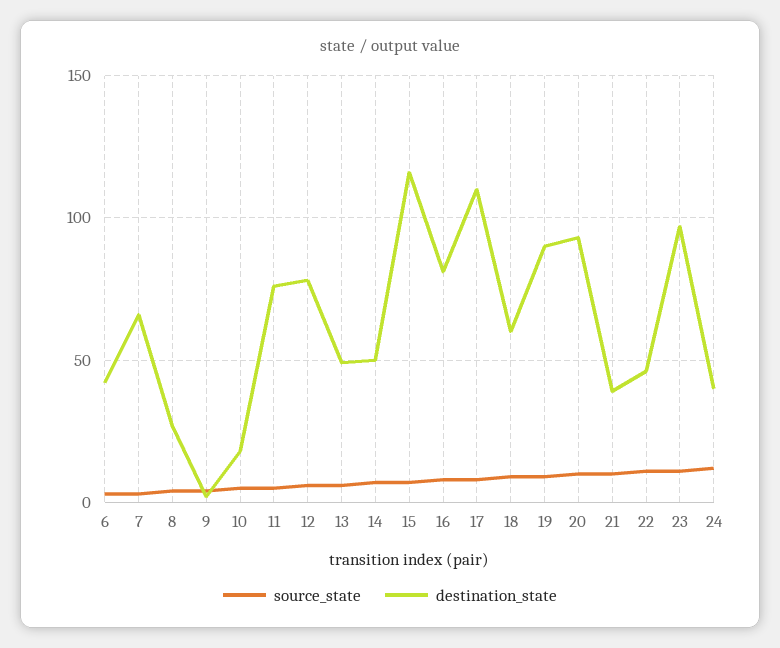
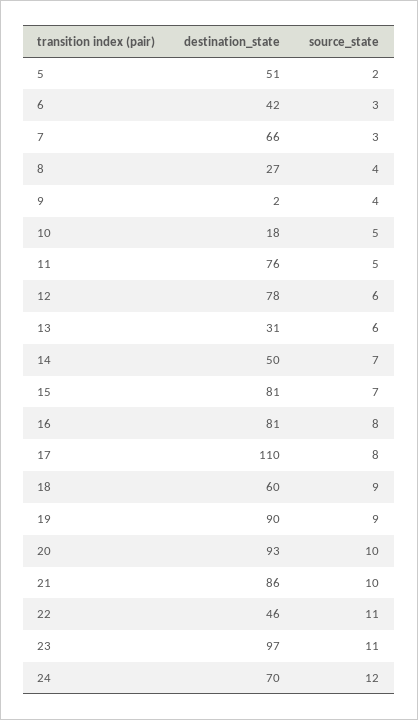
  {
    "source_state": {
      "6": 3,
      "7": 3,
      "8": 4,
      "9": 4,
      "10": 5,
      "11": 5,
      "12": 6,
      "13": 6,
      "14": 7,
      "15": 7,
      "16": 8,
      "17": 8,
      "18": 9,
      "19": 9,
      "20": 10,
      "21": 10,
      "22": 11,
      "23": 11,
-     "24": 12
+     "24": 12,
+     "5": 2
    },
    "destination_state": {
      "6": 42,
      "7": 66,
      "8": 27,
      "9": 2,
      "10": 18,
      "11": 76,
      "12": 78,
-     "13": 50,
+     "13": 31,
      "14": 50,
-     "15": 115,
+     "15": 81,
      "16": 81,
      "17": 110,
      "18": 60,
      "19": 90,
      "20": 93,
-     "21": 40,
+     "21": 86,
      "22": 46,
      "23": 97,
-     "24": 40
+     "24": 70,
+     "5": 51
    }
  }

